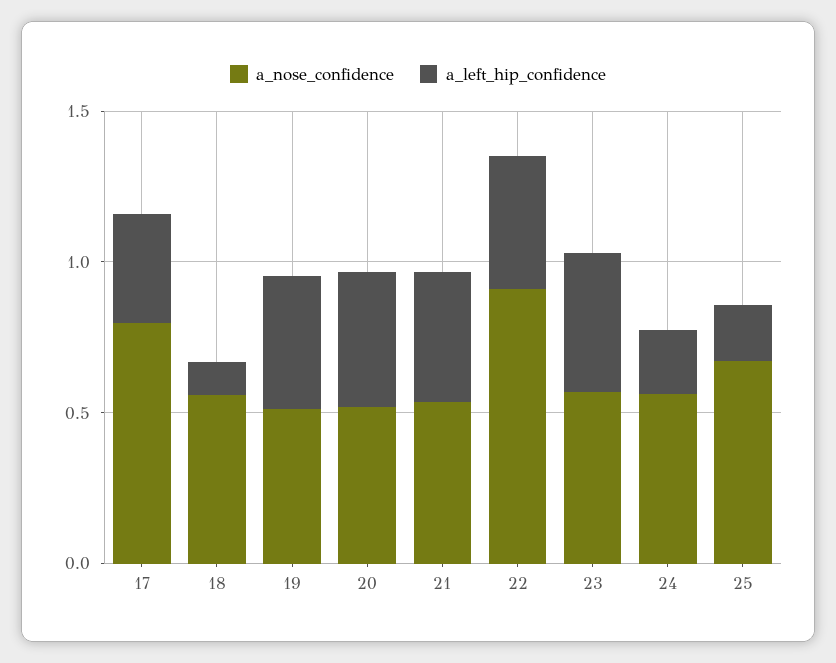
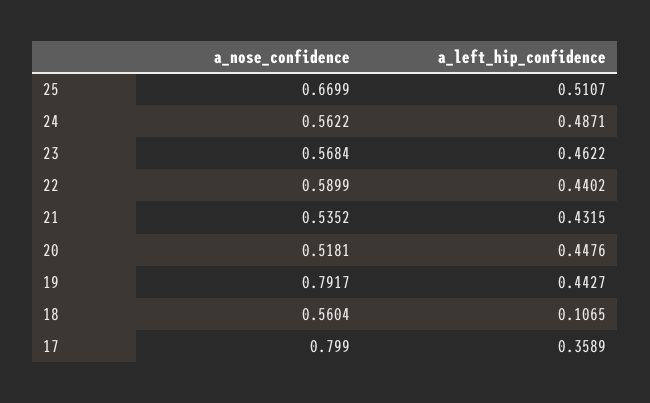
  {
    "a_nose_confidence": {
      "17": 0.799,
      "18": 0.5604,
-     "19": 0.5,
+     "19": 0.7917,
      "20": 0.5181,
      "21": 0.5352,
-     "22": 0.9,
+     "22": 0.5899,
      "23": 0.5684,
      "24": 0.5622,
      "25": 0.6699
    },
    "a_left_hip_confidence": {
      "17": 0.3589,
      "18": 0.1065,
      "19": 0.4427,
      "20": 0.4476,
      "21": 0.4315,
      "22": 0.4402,
      "23": 0.4622,
-     "24": 0.2,
+     "24": 0.4871,
-     "25": 0.2
+     "25": 0.5107
    }
  }

